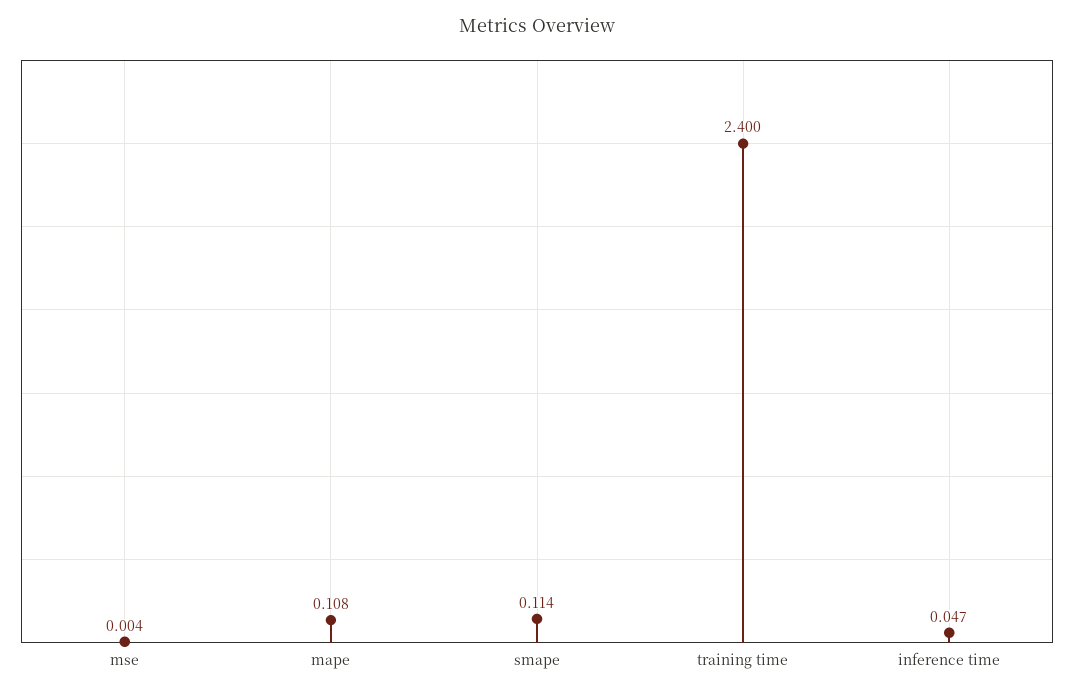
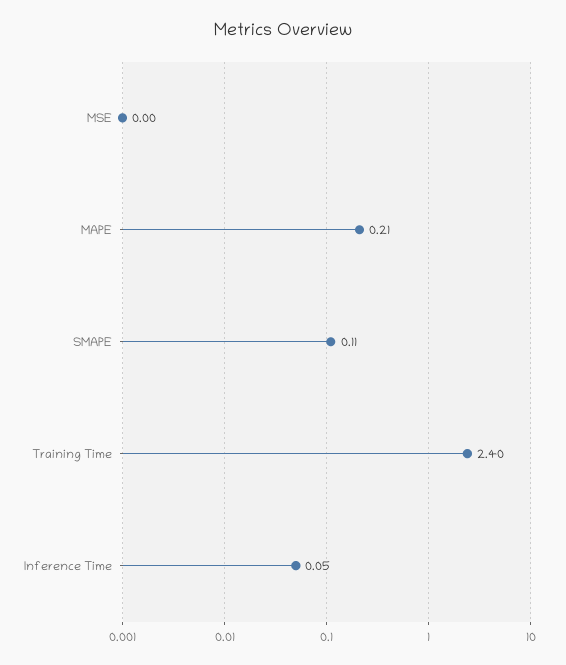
  {
    "mse": 0.004,
-   "mape": 0.108,
+   "mape": 0.21,
    "smape": 0.114,
    "training time": 2.4,
    "inference time": 0.047
  }

